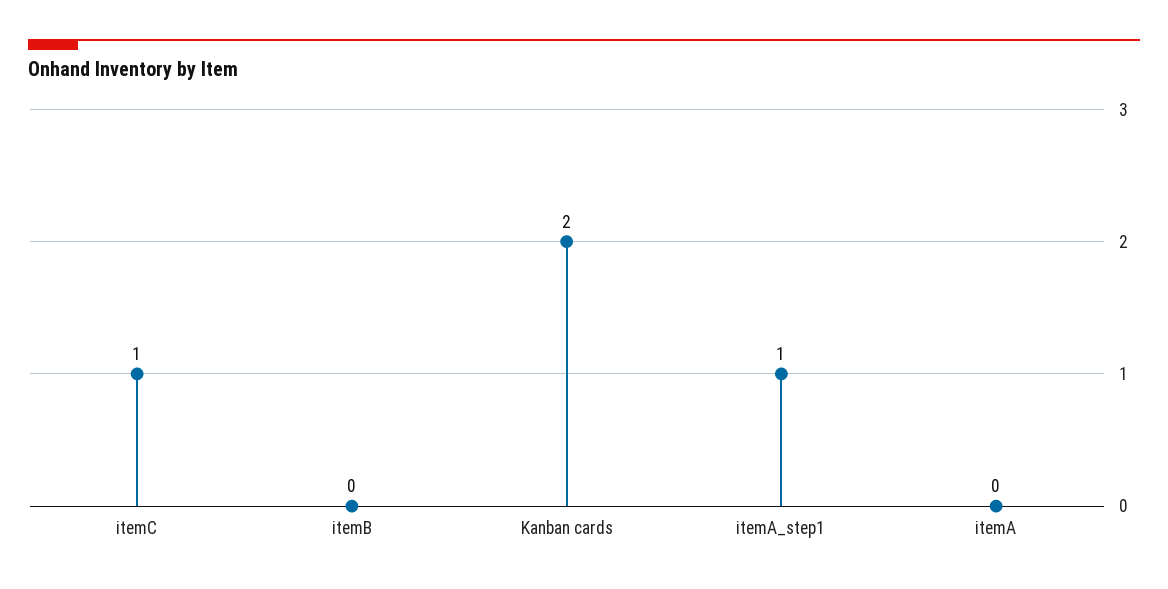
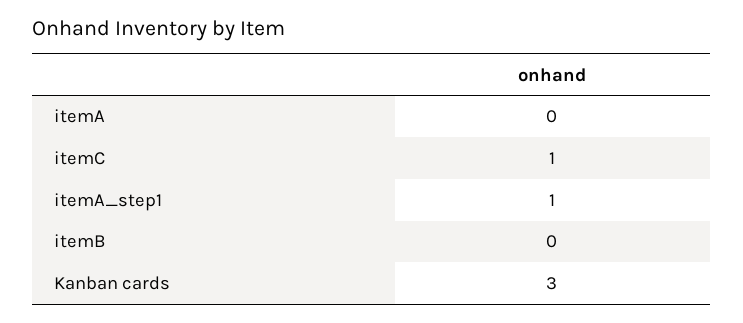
  {
    "itemC": 1,
    "itemB": 0,
-   "Kanban cards": 2,
+   "Kanban cards": 3,
    "itemA_step1": 1,
    "itemA": 0
  }

